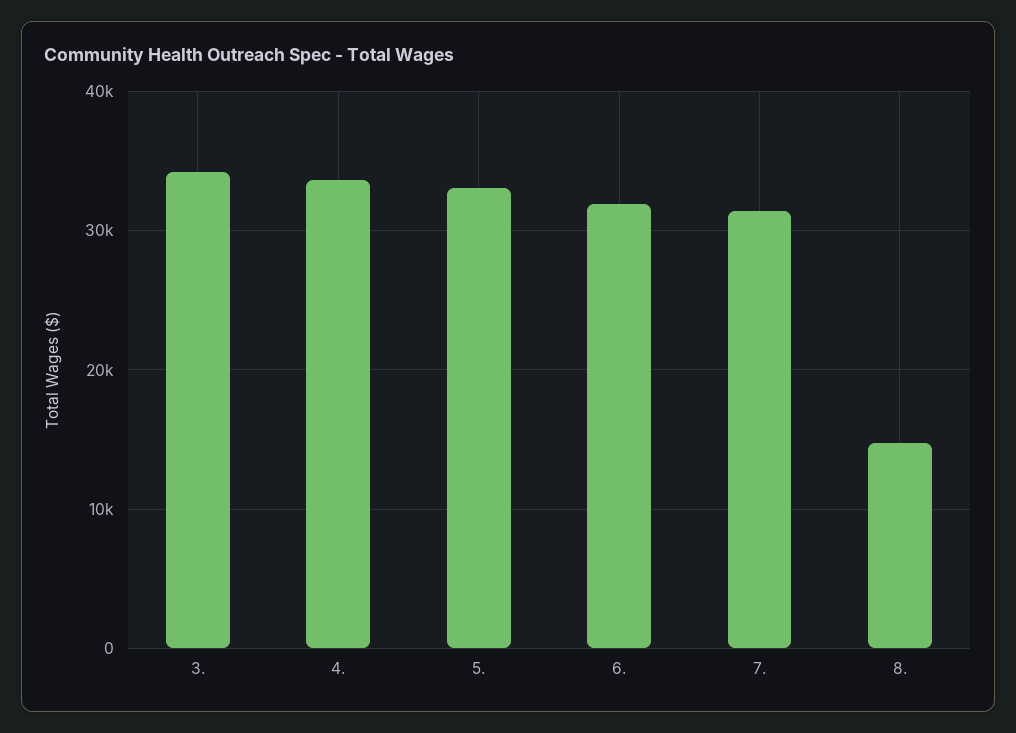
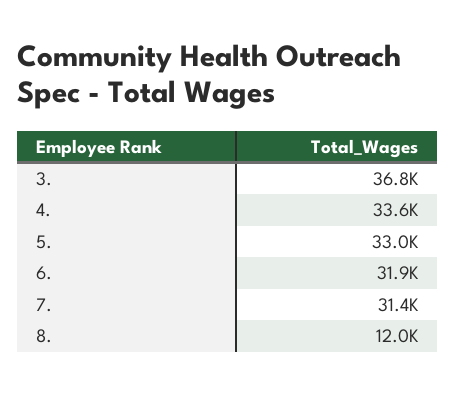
  {
-   "3.": 34000,
+   "3.": 36800,
    "4.": 33600,
    "5.": 33000,
    "6.": 31900,
    "7.": 31400,
-   "8.": 15000
+   "8.": 12000
  }

